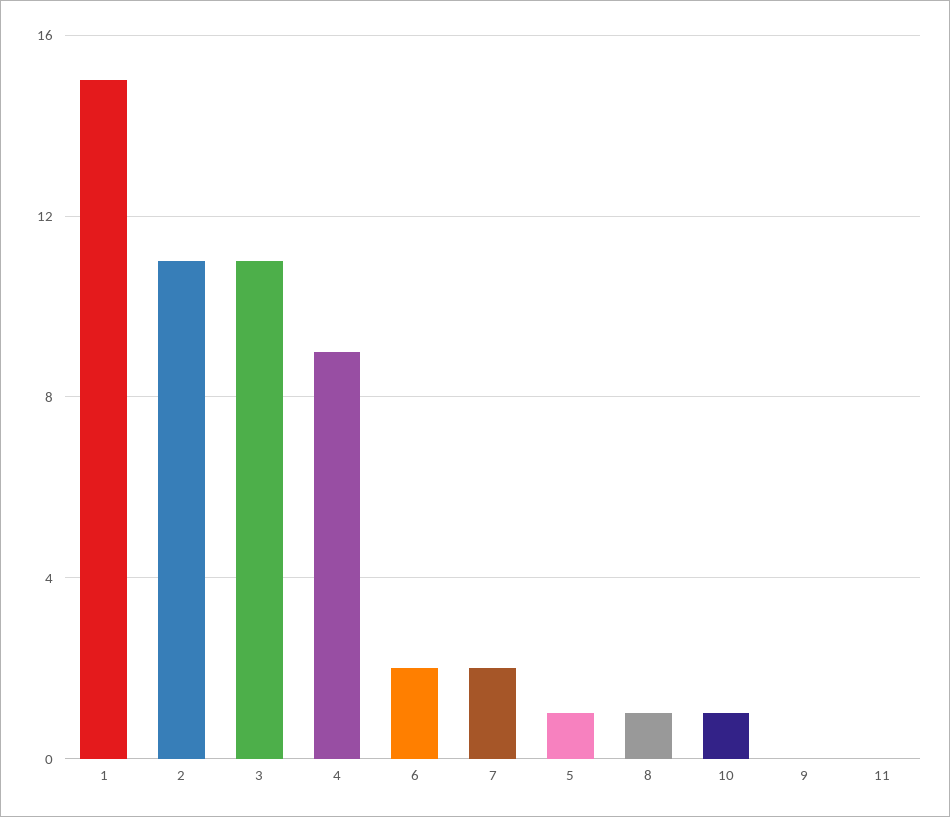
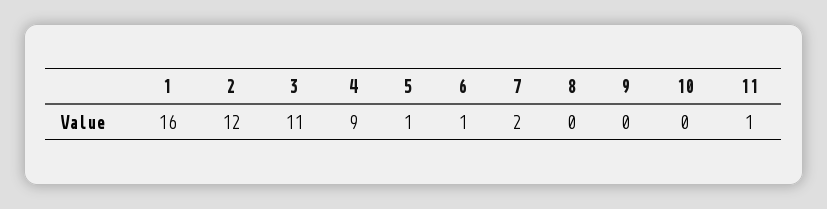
  {
-   "1": 15,
+   "1": 16,
-   "2": 11,
+   "2": 12,
    "3": 11,
    "4": 9,
-   "6": 2,
+   "6": 1,
    "7": 2,
    "5": 1,
-   "8": 1,
+   "8": 0,
-   "10": 1,
+   "10": 0,
    "9": 0,
-   "11": 0
+   "11": 1
  }

